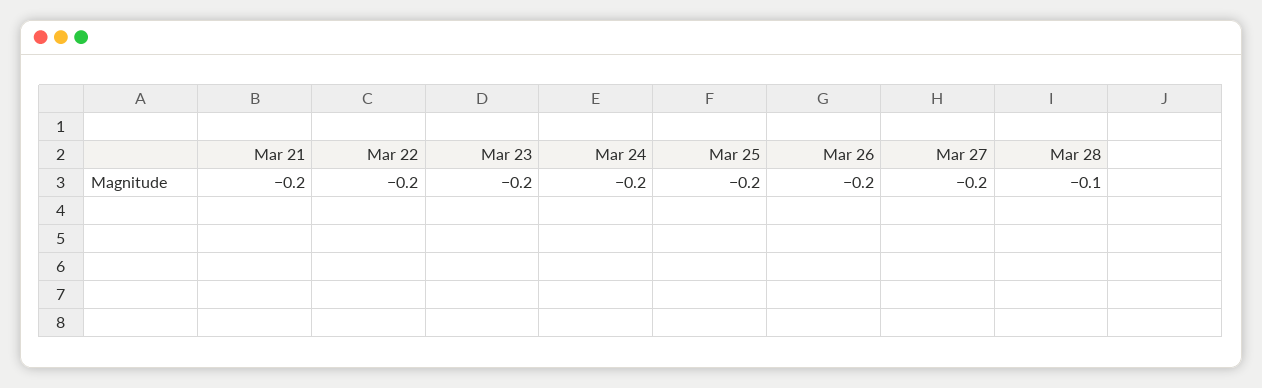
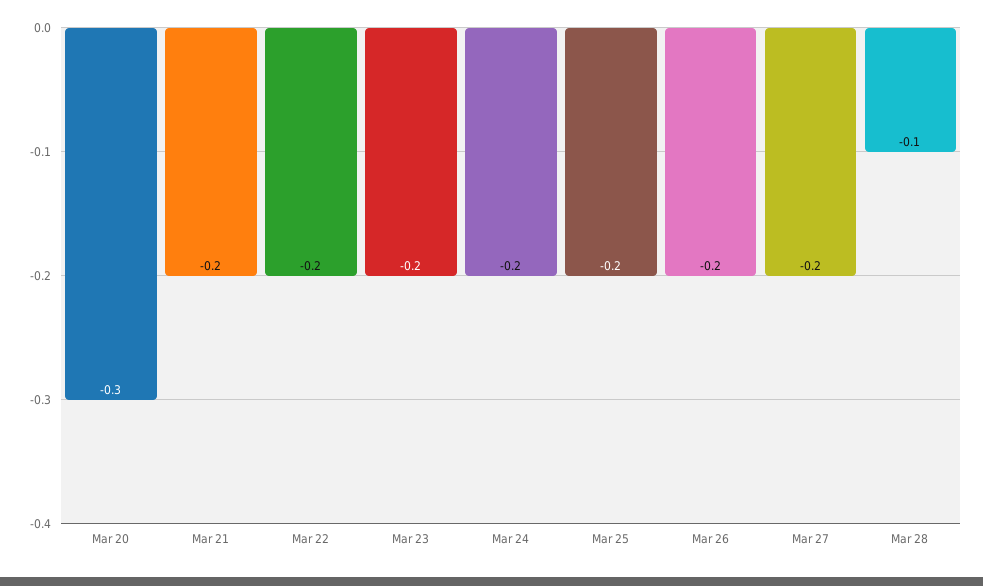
  {
    "Mar 21": -0.2,
    "Mar 22": -0.2,
    "Mar 23": -0.2,
    "Mar 24": -0.2,
    "Mar 25": -0.2,
    "Mar 26": -0.2,
    "Mar 27": -0.2,
-   "Mar 28": -0.1
+   "Mar 28": -0.1,
+   "Mar 20": -0.3
  }

